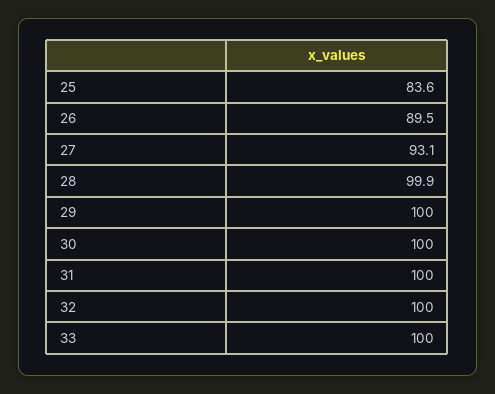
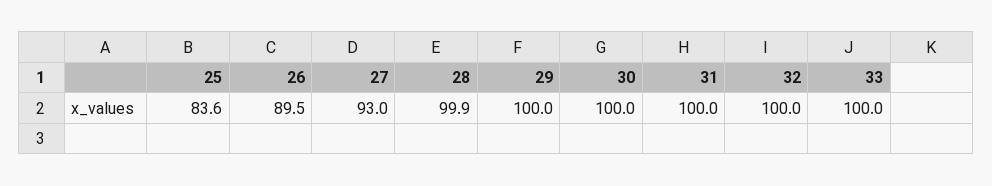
  {
    "25": 83.6,
    "26": 89.5,
-   "27": 93.1,
+   "27": 93,
    "28": 99.9,
    "29": 100,
    "30": 100,
    "31": 100,
    "32": 100,
    "33": 100
  }

